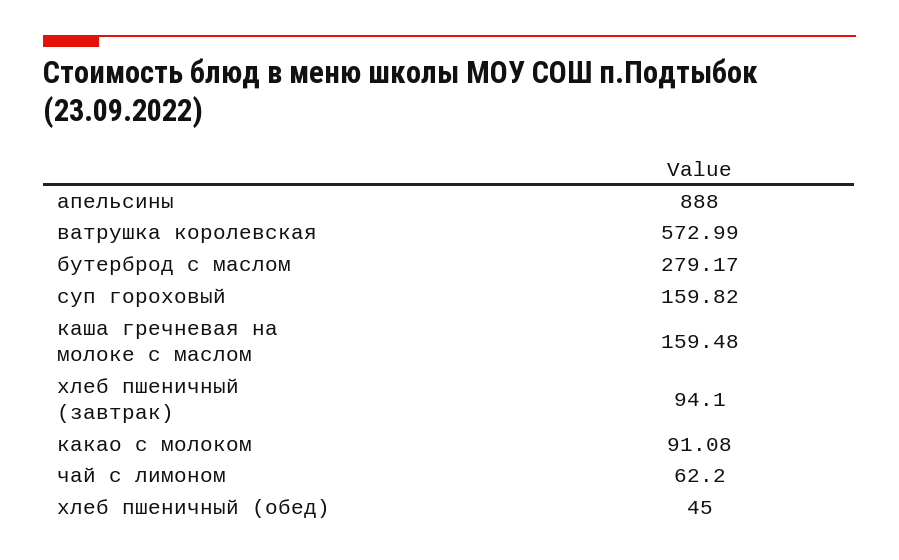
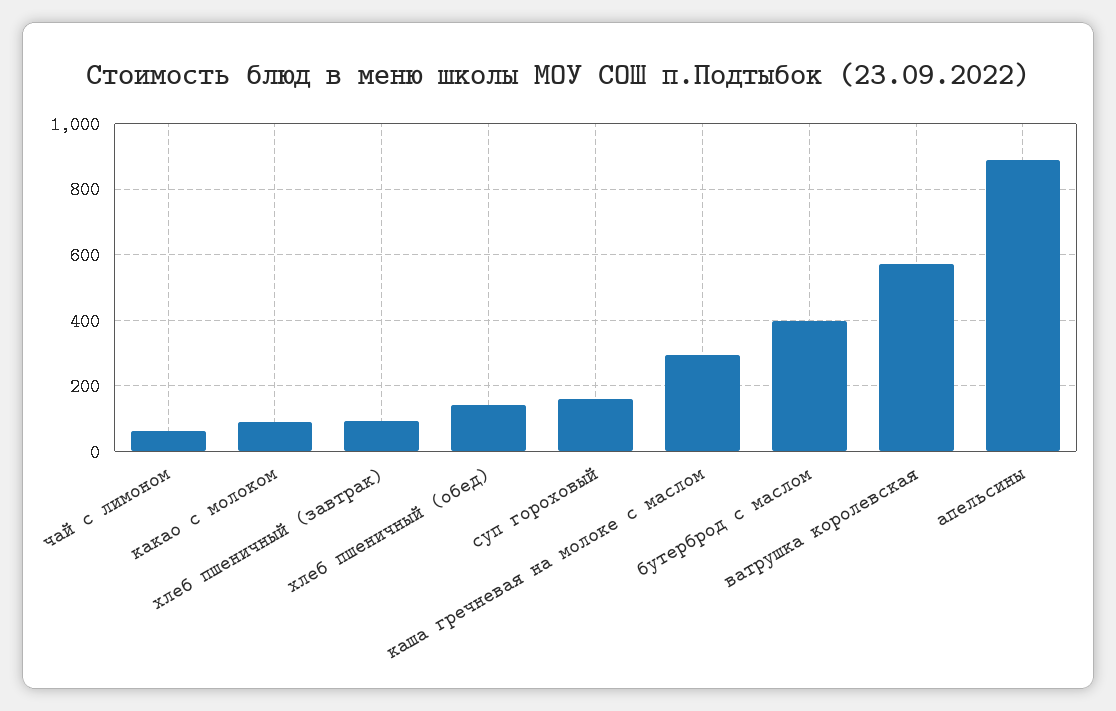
  {
    "апельсины": 888,
    "ватрушка королевская": 572.99,
-   "бутерброд с маслом": 279.17,
+   "бутерброд с маслом": 400,
    "суп гороховый": 159.82,
-   "каша гречневая на молоке с маслом": 159.48,
+   "каша гречневая на молоке с маслом": 300,
    "хлеб пшеничный (завтрак)": 94.1,
    "какао с молоком": 91.08,
    "чай с лимоном": 62.2,
-   "хлеб пшеничный (обед)": 45
+   "хлеб пшеничный (обед)": 140
  }

